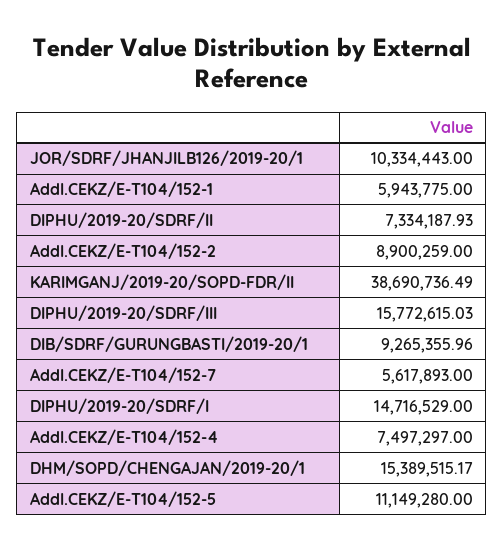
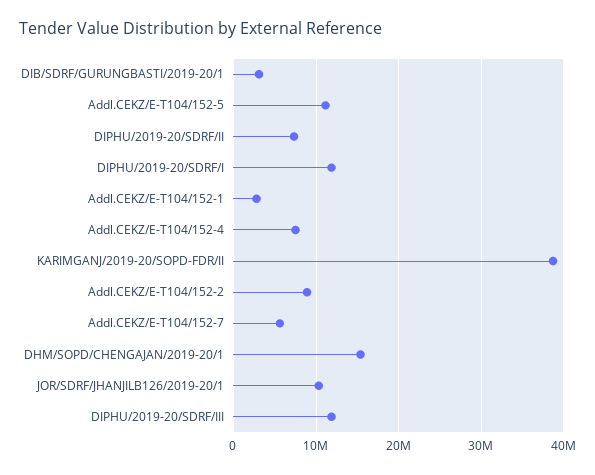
  {
    "JOR/SDRF/JHANJILB126/2019-20/1": 10334443,
-   "Addl.CEKZ/E-T104/152-1": 5943775,
+   "Addl.CEKZ/E-T104/152-1": 3000000,
    "DIPHU/2019-20/SDRF/II": 7334187.93,
    "Addl.CEKZ/E-T104/152-2": 8900259,
    "KARIMGANJ/2019-20/SOPD-FDR/II": 38690736.49,
-   "DIPHU/2019-20/SDRF/III": 15772615.03,
+   "DIPHU/2019-20/SDRF/III": 12000000,
-   "DIB/SDRF/GURUNGBASTI/2019-20/1": 9265355.96,
+   "DIB/SDRF/GURUNGBASTI/2019-20/1": 3000000,
    "Addl.CEKZ/E-T104/152-7": 5617893,
-   "DIPHU/2019-20/SDRF/I": 14716529,
+   "DIPHU/2019-20/SDRF/I": 12000000,
    "Addl.CEKZ/E-T104/152-4": 7497297,
    "DHM/SOPD/CHENGAJAN/2019-20/1": 15389515.17,
    "Addl.CEKZ/E-T104/152-5": 11149280
  }

